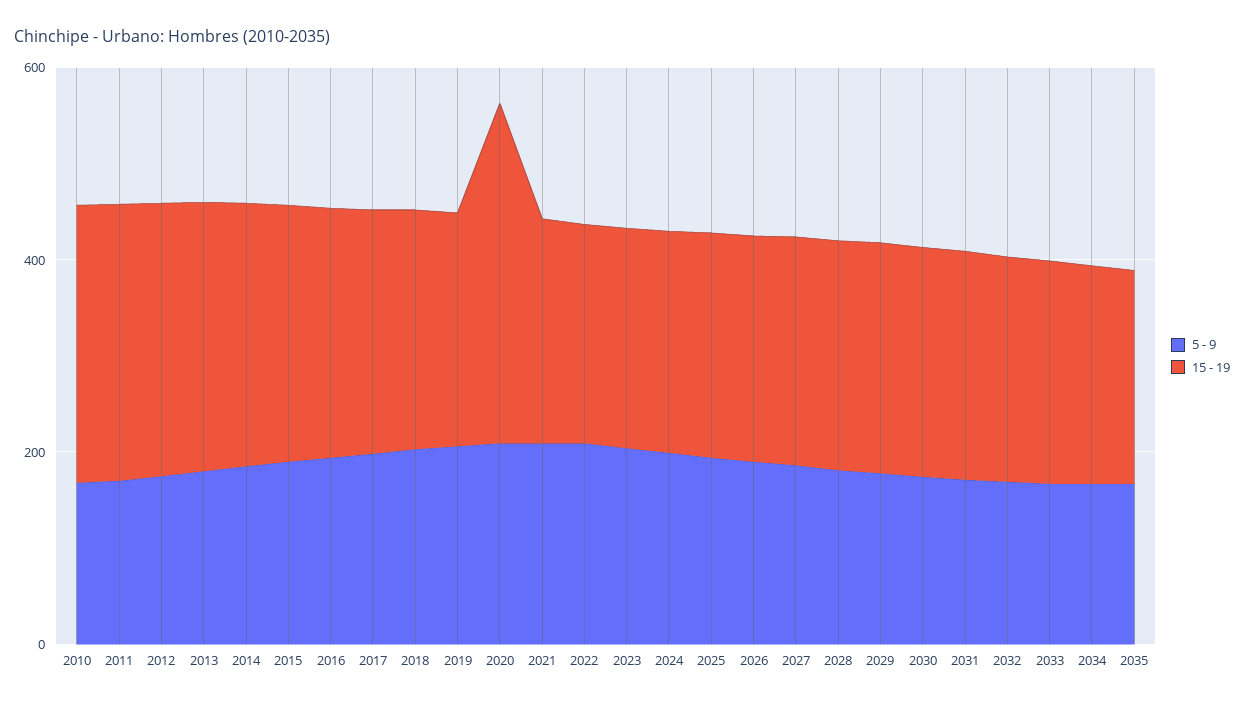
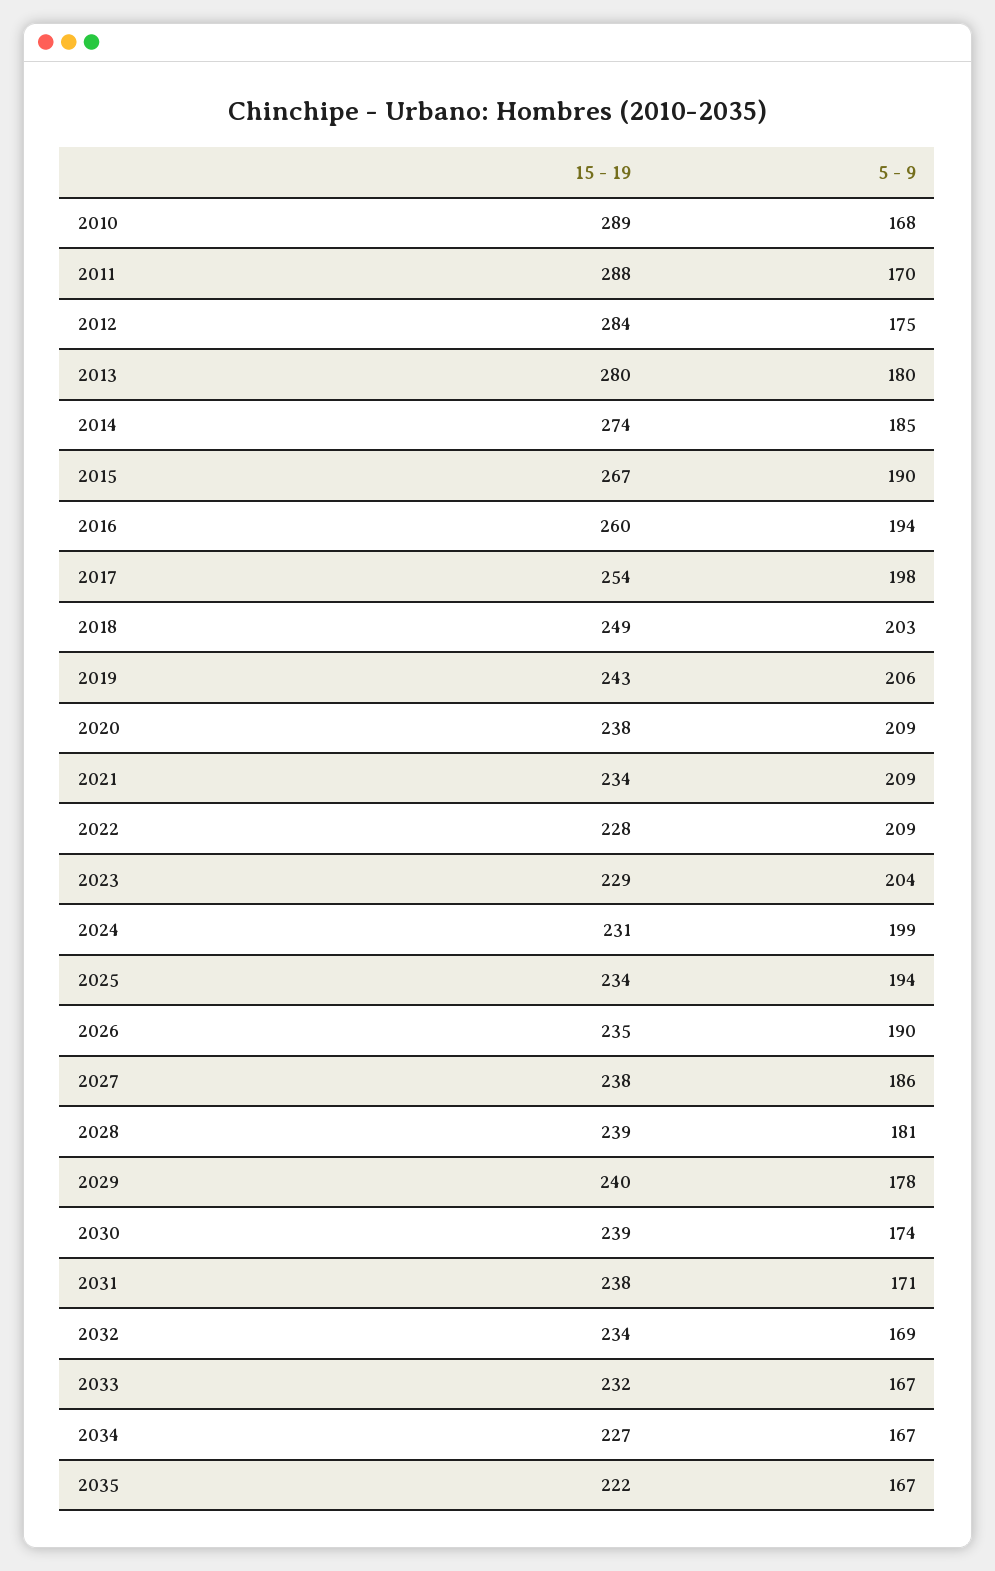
  {
    "5 - 9": {
      "2010": 168,
      "2011": 170,
      "2012": 175,
      "2013": 180,
      "2014": 185,
      "2015": 190,
      "2016": 194,
      "2017": 198,
      "2018": 203,
      "2019": 206,
      "2020": 209,
      "2021": 209,
      "2022": 209,
      "2023": 204,
      "2024": 199,
      "2025": 194,
      "2026": 190,
      "2027": 186,
      "2028": 181,
      "2029": 178,
      "2030": 174,
      "2031": 171,
      "2032": 169,
      "2033": 167,
      "2034": 167,
      "2035": 167
    },
    "15 - 19": {
      "2010": 289,
      "2011": 288,
      "2012": 284,
      "2013": 280,
      "2014": 274,
      "2015": 267,
      "2016": 260,
      "2017": 254,
      "2018": 249,
      "2019": 243,
-     "2020": 350,
+     "2020": 238,
      "2021": 234,
      "2022": 228,
      "2023": 229,
      "2024": 231,
      "2025": 234,
      "2026": 235,
      "2027": 238,
      "2028": 239,
      "2029": 240,
      "2030": 239,
      "2031": 238,
      "2032": 234,
      "2033": 232,
      "2034": 227,
      "2035": 222
    }
  }

